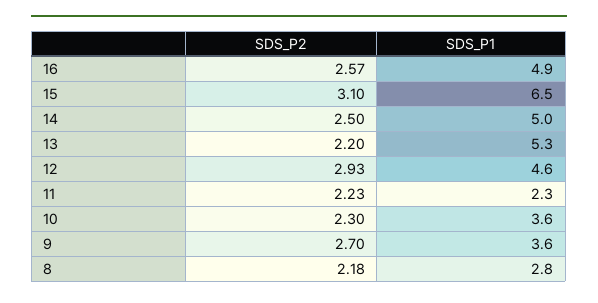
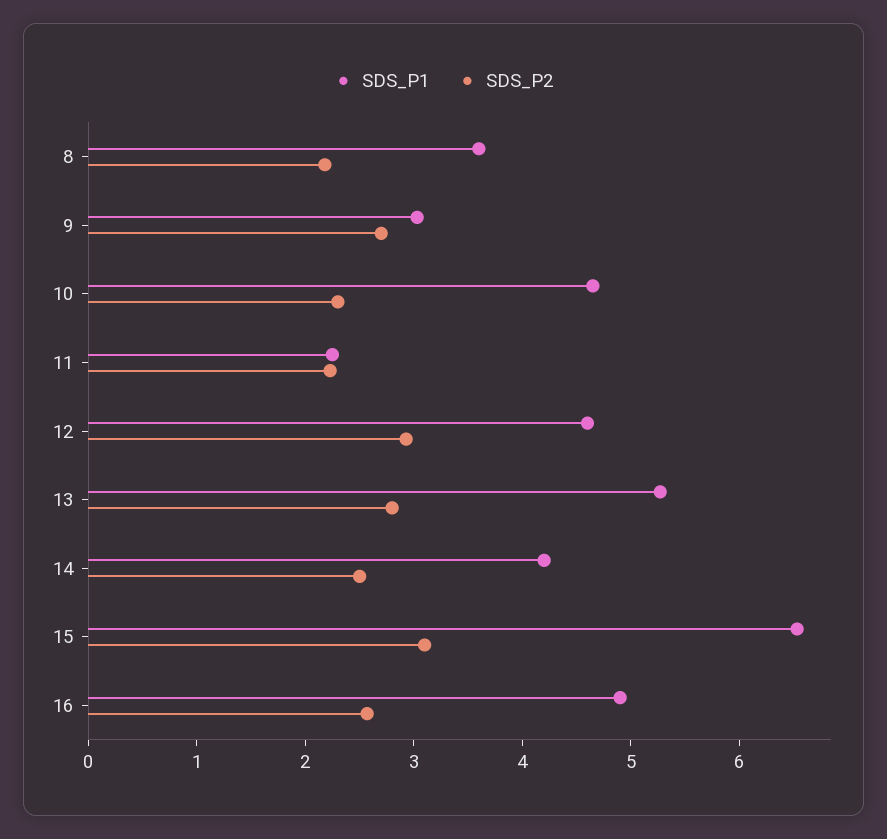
  {
    "SDS_P2": {
      "16": 2.57,
      "15": 3.1,
      "14": 2.5,
-     "13": 2.2,
+     "13": 2.8,
      "12": 2.93,
      "11": 2.23,
      "10": 2.3,
      "9": 2.7,
      "8": 2.18
    },
    "SDS_P1": {
      "16": 4.9,
      "15": 6.5,
-     "14": 5,
+     "14": 4.2,
      "13": 5.3,
      "12": 4.6,
      "11": 2.3,
-     "10": 3.6,
+     "10": 4.6,
-     "9": 3.6,
+     "9": 3,
-     "8": 2.8
+     "8": 3.6
    }
  }

